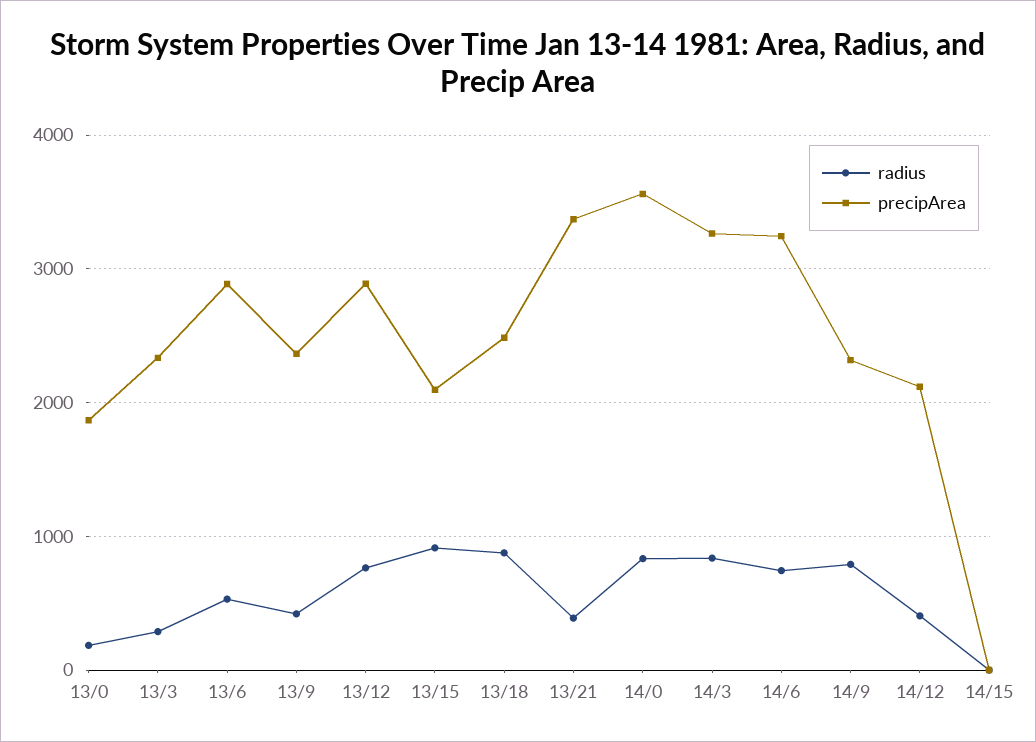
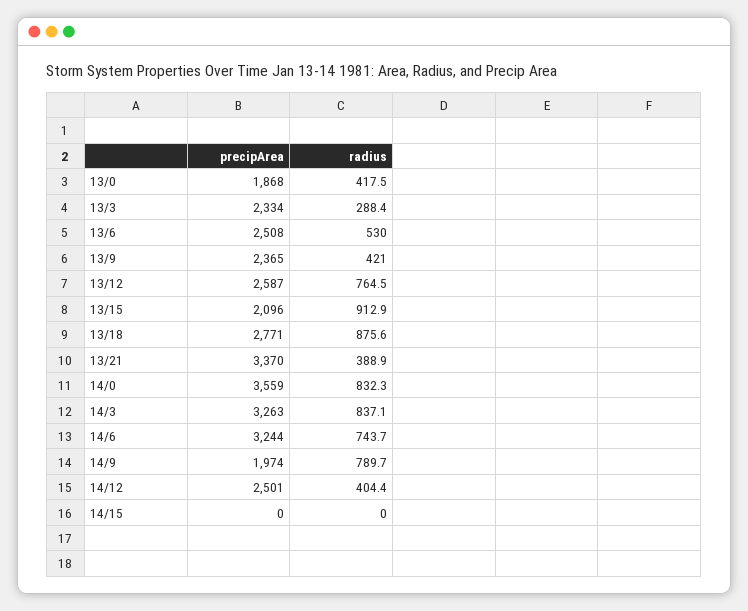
  {
    "radius": {
-     "13/0": 200,
+     "13/0": 417.5,
      "13/3": 288.4,
      "13/6": 530,
      "13/9": 421,
      "13/12": 764.5,
      "13/15": 912.9,
      "13/18": 875.6,
      "13/21": 388.9,
      "14/0": 832.3,
      "14/3": 837.1,
      "14/6": 743.7,
      "14/9": 789.7,
      "14/12": 404.4,
      "14/15": 0
    },
    "precipArea": {
      "13/0": 1868,
      "13/3": 2334,
-     "13/6": 2900,
+     "13/6": 2508,
      "13/9": 2365,
-     "13/12": 2900,
+     "13/12": 2587,
      "13/15": 2096,
-     "13/18": 2500,
+     "13/18": 2771,
      "13/21": 3370,
      "14/0": 3559,
      "14/3": 3263,
      "14/6": 3244,
-     "14/9": 2300,
+     "14/9": 1974,
-     "14/12": 2100,
+     "14/12": 2501,
      "14/15": 0
    }
  }

